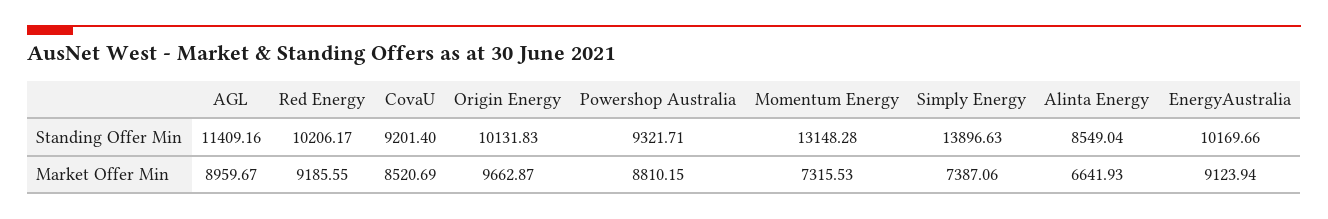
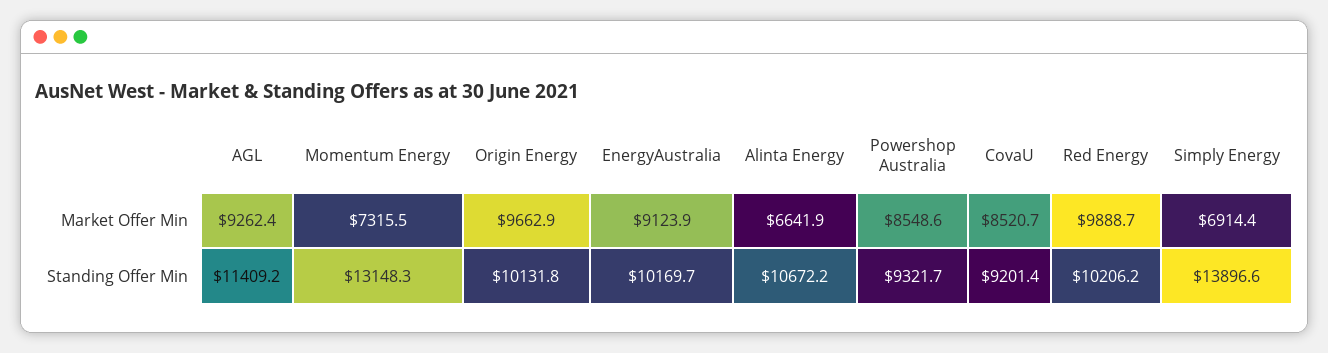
  {
    "AGL": {
      "Standing Offer Min": 11409.16,
-     "Market Offer Min": 8959.67
+     "Market Offer Min": 9262.4
    },
    "Red Energy": {
      "Standing Offer Min": 10206.17,
-     "Market Offer Min": 9185.55
+     "Market Offer Min": 9888.7
    },
    "CovaU": {
      "Standing Offer Min": 9201.4,
      "Market Offer Min": 8520.69
    },
    "Origin Energy": {
      "Standing Offer Min": 10131.83,
      "Market Offer Min": 9662.87
    },
    "Powershop Australia": {
      "Standing Offer Min": 9321.71,
-     "Market Offer Min": 8810.15
+     "Market Offer Min": 8548.6
    },
    "Momentum Energy": {
      "Standing Offer Min": 13148.28,
      "Market Offer Min": 7315.53
    },
    "Simply Energy": {
      "Standing Offer Min": 13896.63,
-     "Market Offer Min": 7387.06
+     "Market Offer Min": 6914.4
    },
    "Alinta Energy": {
-     "Standing Offer Min": 8549.04,
+     "Standing Offer Min": 10672.2,
      "Market Offer Min": 6641.93
    },
    "EnergyAustralia": {
      "Standing Offer Min": 10169.66,
      "Market Offer Min": 9123.94
    }
  }

